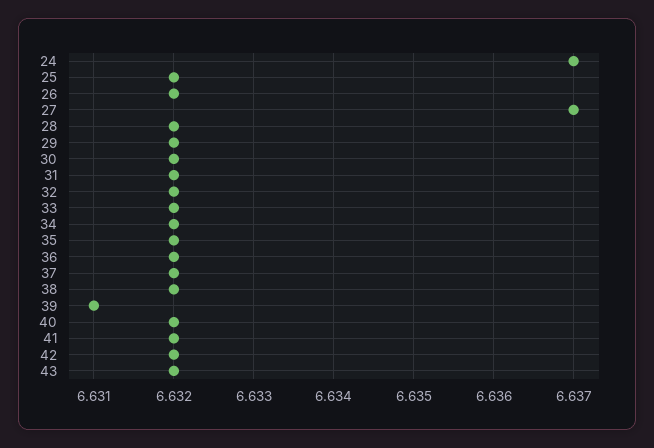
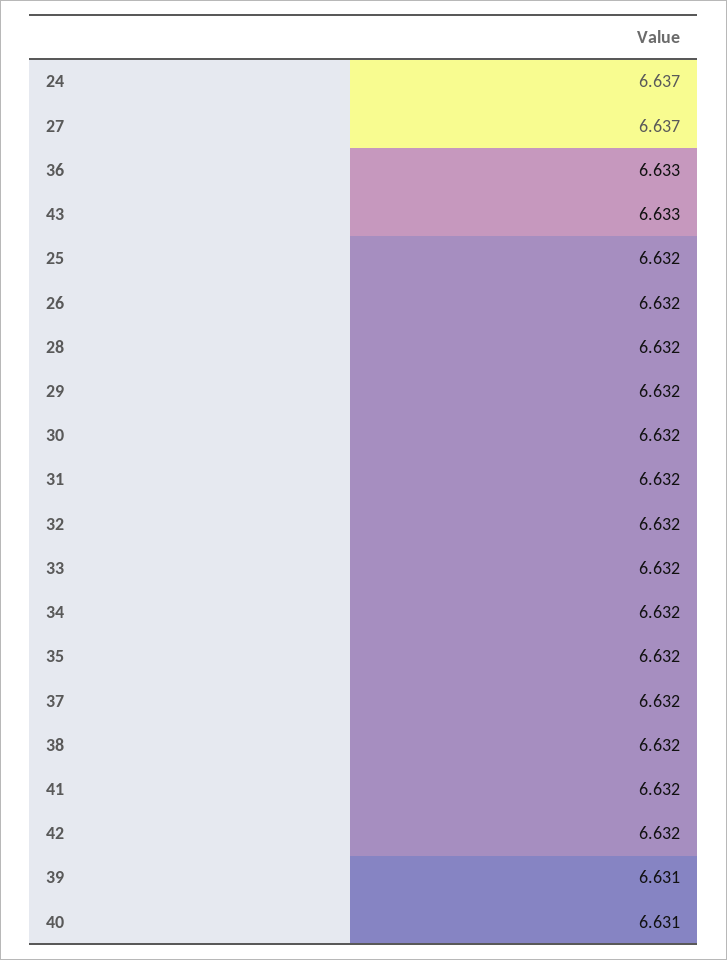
  {
    "24": 6.637,
    "25": 6.632,
    "26": 6.632,
    "27": 6.637,
    "28": 6.632,
    "29": 6.632,
    "30": 6.632,
    "31": 6.632,
    "32": 6.632,
    "33": 6.632,
    "34": 6.632,
    "35": 6.632,
-   "36": 6.632,
+   "36": 6.633,
    "37": 6.632,
    "38": 6.632,
    "39": 6.631,
-   "40": 6.632,
+   "40": 6.631,
    "41": 6.632,
    "42": 6.632,
-   "43": 6.632
+   "43": 6.633
  }

